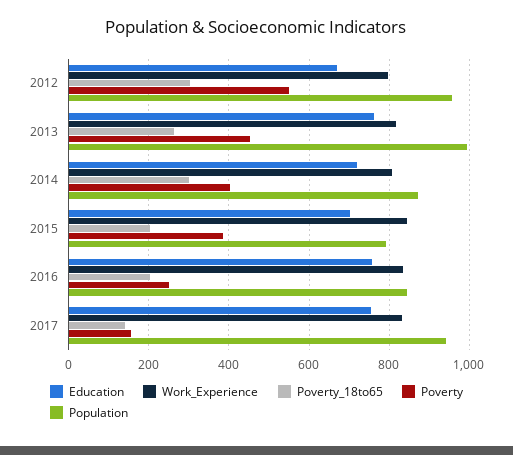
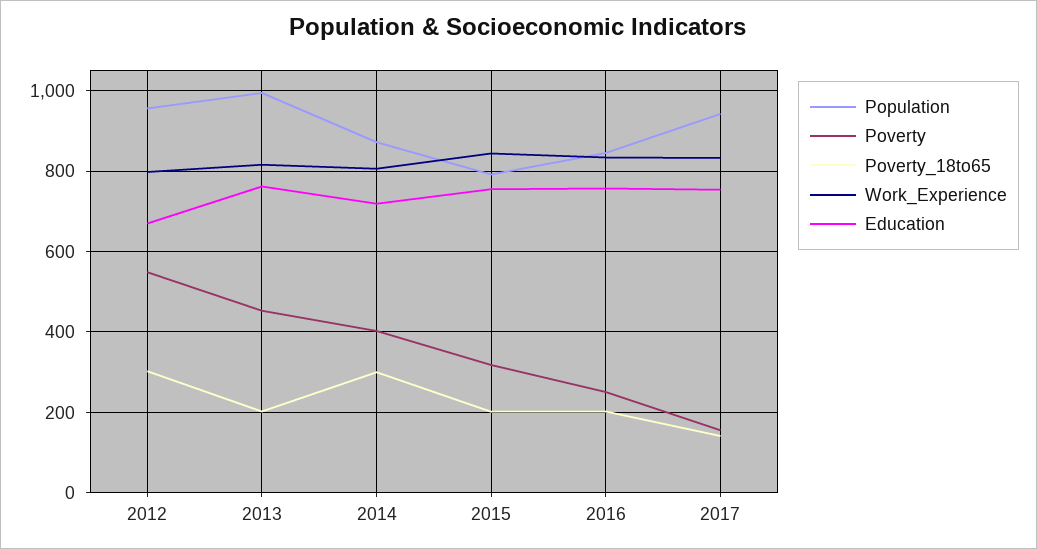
  {
    "Education": {
      "2012": 680,
      "2013": 760,
      "2014": 720,
-     "2015": 700,
+     "2015": 760,
      "2016": 760,
      "2017": 760
    },
    "Work_Experience": {
      "2012": 800,
      "2013": 820,
      "2014": 800,
      "2015": 840,
      "2016": 840,
      "2017": 840
    },
    "Poverty_18to65": {
      "2012": 300,
-     "2013": 260,
+     "2013": 200,
      "2014": 300,
      "2015": 200,
      "2016": 200,
      "2017": 140
    },
    "Poverty": {
      "2012": 540,
      "2013": 460,
      "2014": 400,
-     "2015": 380,
+     "2015": 320,
      "2016": 260,
      "2017": 160
    },
    "Population": {
      "2012": 960,
      "2013": 1000,
      "2014": 880,
      "2015": 800,
      "2016": 840,
      "2017": 940
    }
  }

